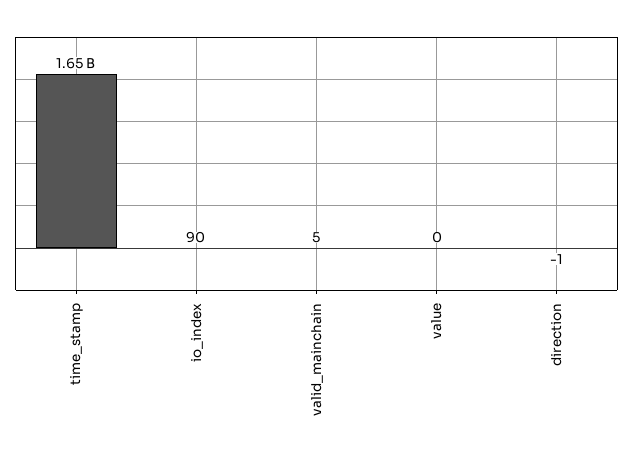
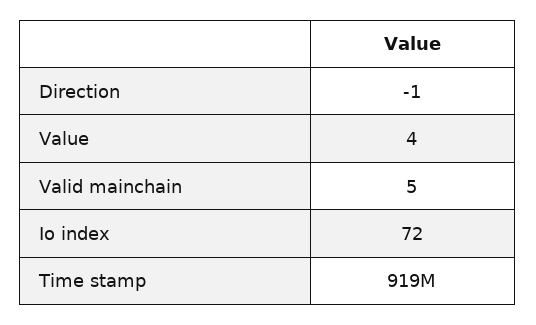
  {
-   "time_stamp": 1650000000,
+   "time_stamp": 919000000,
-   "io_index": 90,
+   "io_index": 72,
    "valid_mainchain": 5,
-   "value": 0,
+   "value": 4,
    "direction": -1
  }

